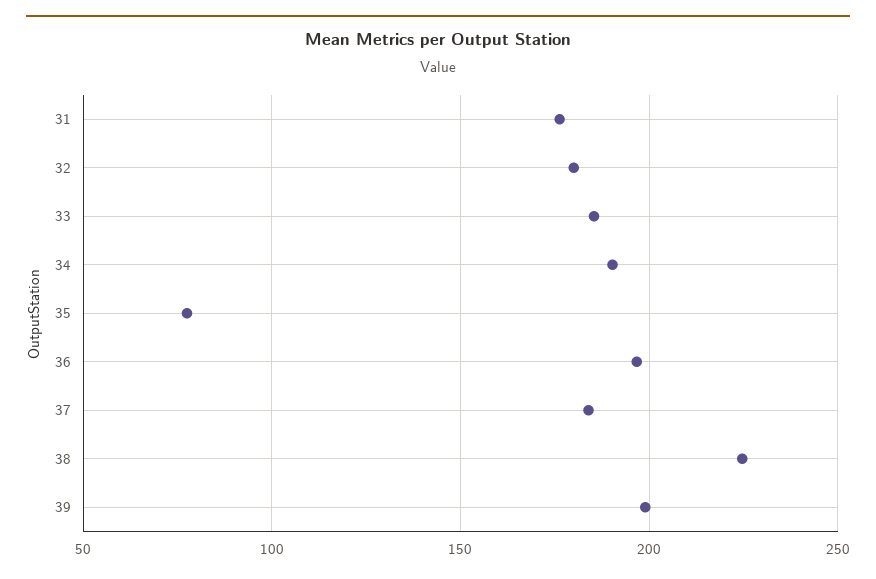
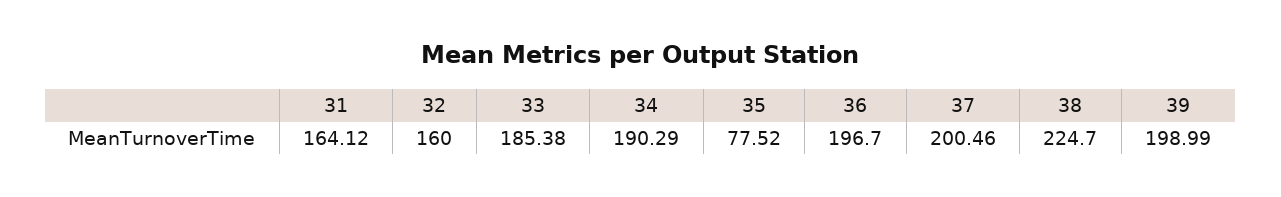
  {
-   "31": 175,
+   "31": 164.12,
-   "32": 180,
+   "32": 160,
    "33": 185.38,
    "34": 190.29,
    "35": 77.52,
    "36": 196.7,
-   "37": 185,
+   "37": 200.46,
    "38": 224.7,
    "39": 198.99
  }

